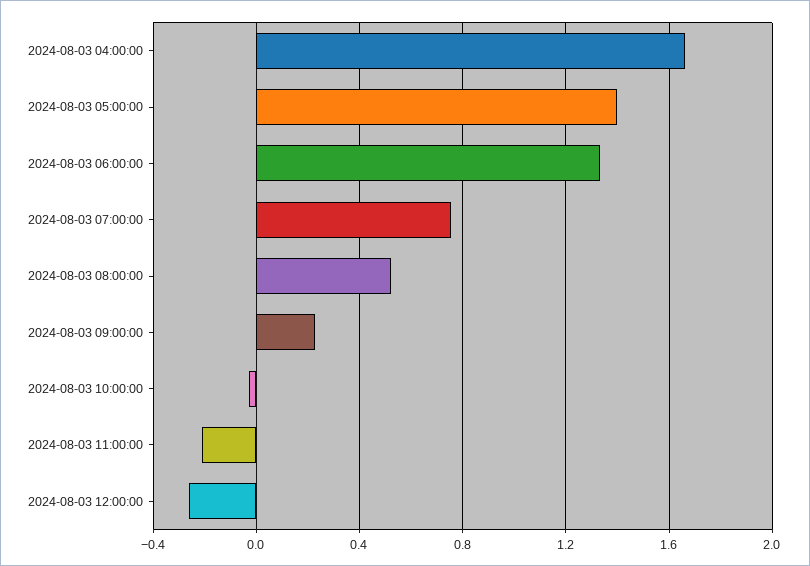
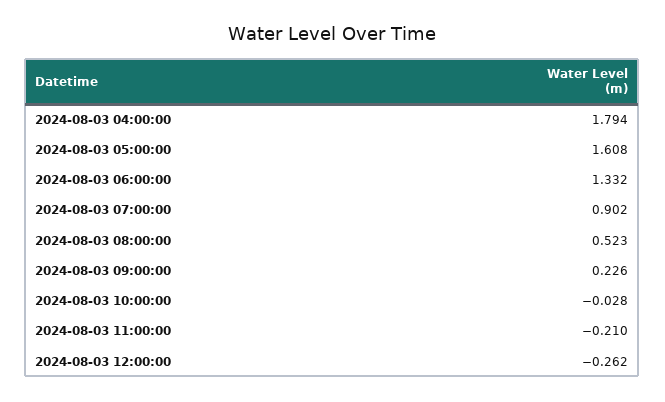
  {
-   "2024-08-03 04:00:00": 1.65,
+   "2024-08-03 04:00:00": 1.794,
-   "2024-08-03 05:00:00": 1.4,
+   "2024-08-03 05:00:00": 1.608,
    "2024-08-03 06:00:00": 1.332,
-   "2024-08-03 07:00:00": 0.75,
+   "2024-08-03 07:00:00": 0.902,
    "2024-08-03 08:00:00": 0.523,
    "2024-08-03 09:00:00": 0.226,
    "2024-08-03 10:00:00": -0.028,
    "2024-08-03 11:00:00": -0.21,
    "2024-08-03 12:00:00": -0.262
  }

